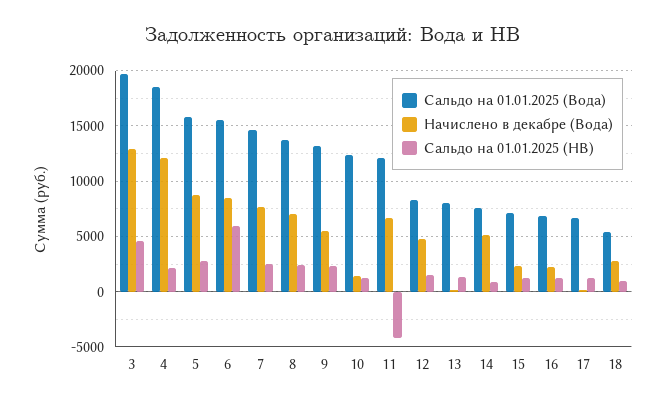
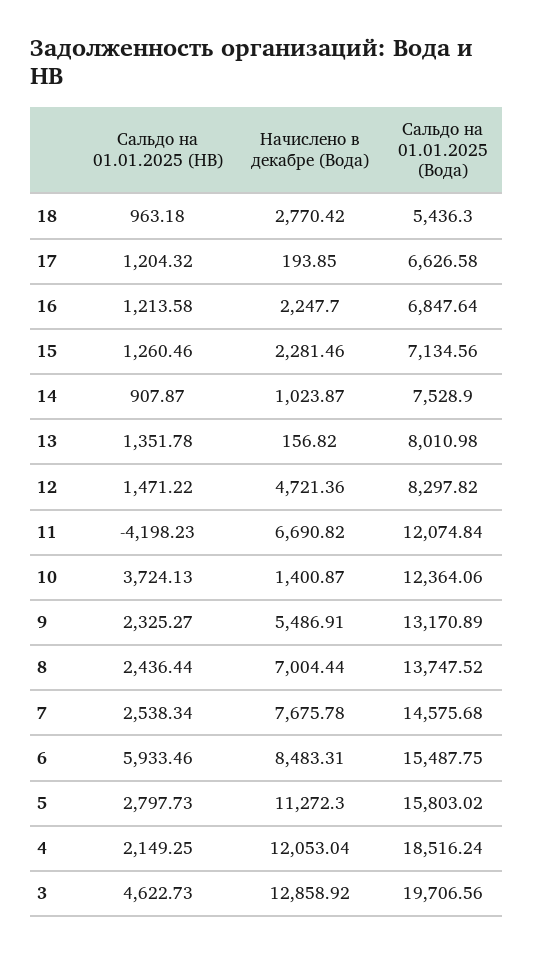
  {
    "Сальдо на 01.01.2025 (Вода)": {
      "3": 19706.56,
      "4": 18516.24,
      "5": 15803.02,
      "6": 15487.75,
      "7": 14575.68,
      "8": 13747.52,
      "9": 13170.89,
      "10": 12364.06,
      "11": 12074.84,
      "12": 8297.82,
      "13": 8010.98,
      "14": 7528.9,
      "15": 7134.56,
      "16": 6847.64,
      "17": 6626.58,
      "18": 5436.3
    },
    "Начислено в декабре (Вода)": {
      "3": 12858.92,
      "4": 12053.04,
-     "5": 9000,
+     "5": 11272.3,
      "6": 8483.31,
      "7": 7675.78,
      "8": 7004.44,
      "9": 5486.91,
      "10": 1400.87,
      "11": 6690.82,
      "12": 4721.36,
      "13": 156.82,
-     "14": 5000,
+     "14": 1023.87,
      "15": 2281.46,
      "16": 2247.7,
      "17": 193.85,
      "18": 2770.42
    },
    "Сальдо на 01.01.2025 (НВ)": {
      "3": 4622.73,
      "4": 2149.25,
      "5": 2797.73,
      "6": 5933.46,
      "7": 2538.34,
      "8": 2436.44,
      "9": 2325.27,
-     "10": 1000,
+     "10": 3724.13,
      "11": -4198.23,
      "12": 1471.22,
      "13": 1351.78,
      "14": 907.87,
      "15": 1260.46,
      "16": 1213.58,
      "17": 1204.32,
      "18": 963.18
    }
  }

